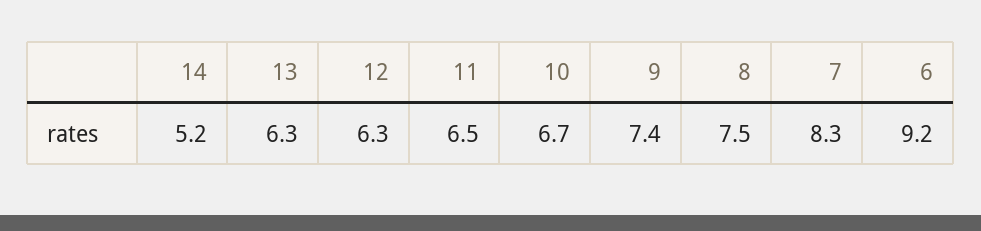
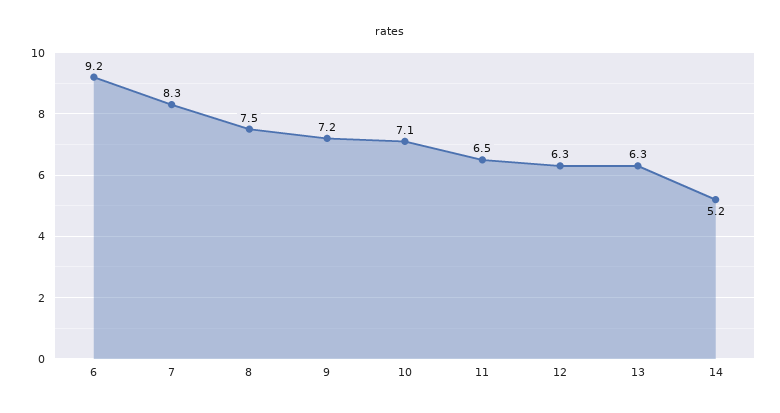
  {
    "14": 5.2,
    "13": 6.3,
    "12": 6.3,
    "11": 6.5,
-   "10": 6.7,
+   "10": 7.1,
-   "9": 7.4,
+   "9": 7.2,
    "8": 7.5,
    "7": 8.3,
    "6": 9.2
  }

